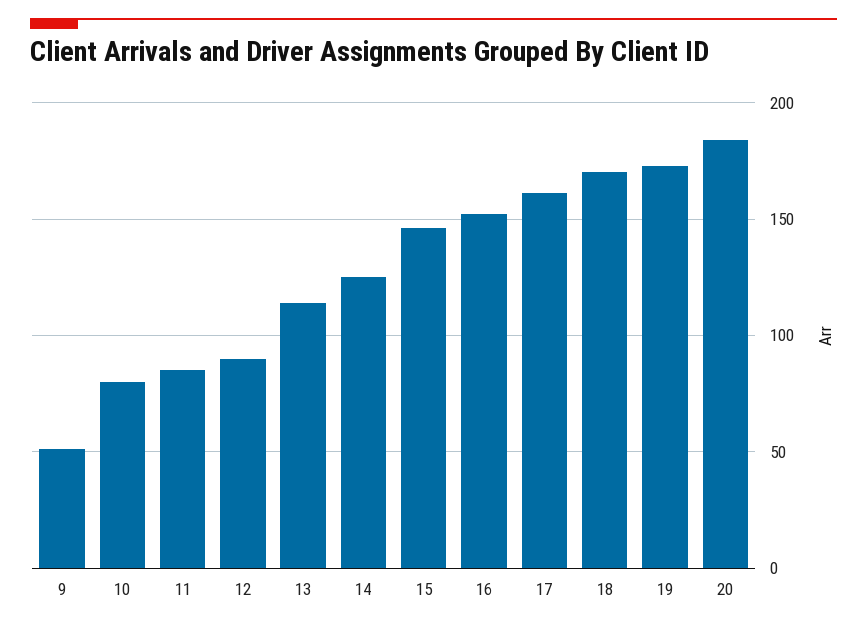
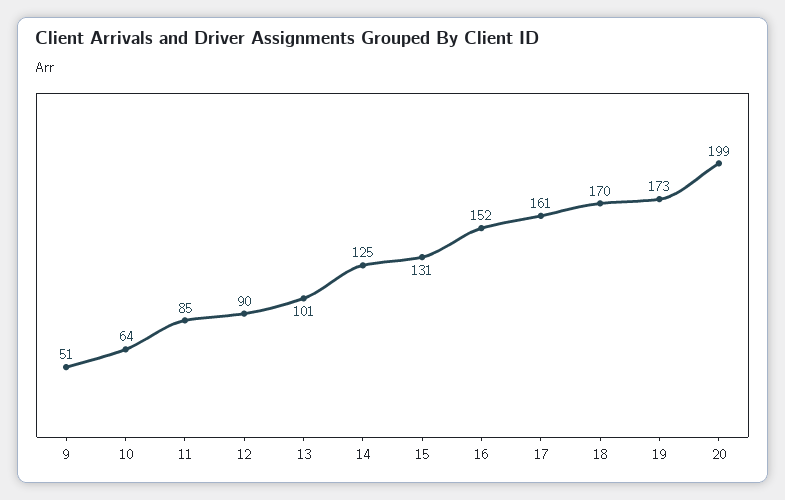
  {
    "9": 51,
-   "10": 80,
+   "10": 64,
    "11": 85,
    "12": 90,
-   "13": 115,
+   "13": 101,
    "14": 125,
-   "15": 145,
+   "15": 131,
    "16": 152,
    "17": 161,
    "18": 170,
    "19": 173,
-   "20": 185
+   "20": 199
  }

